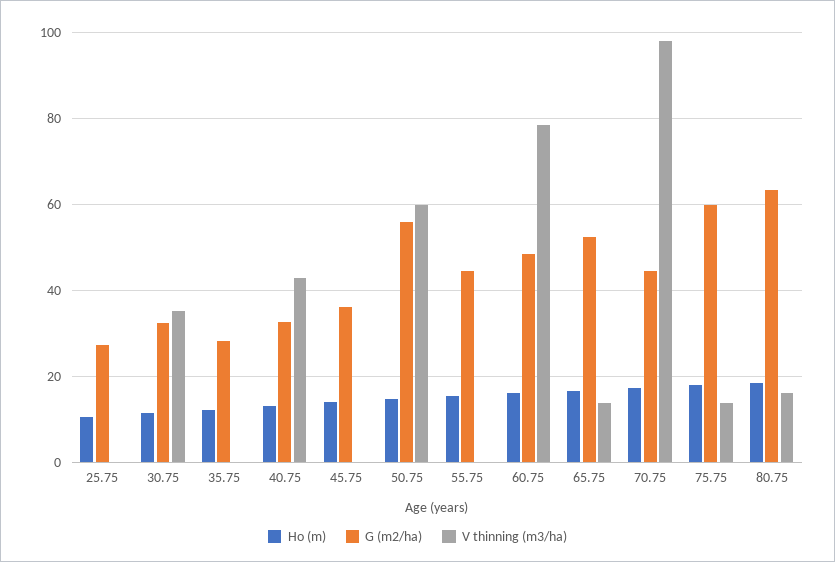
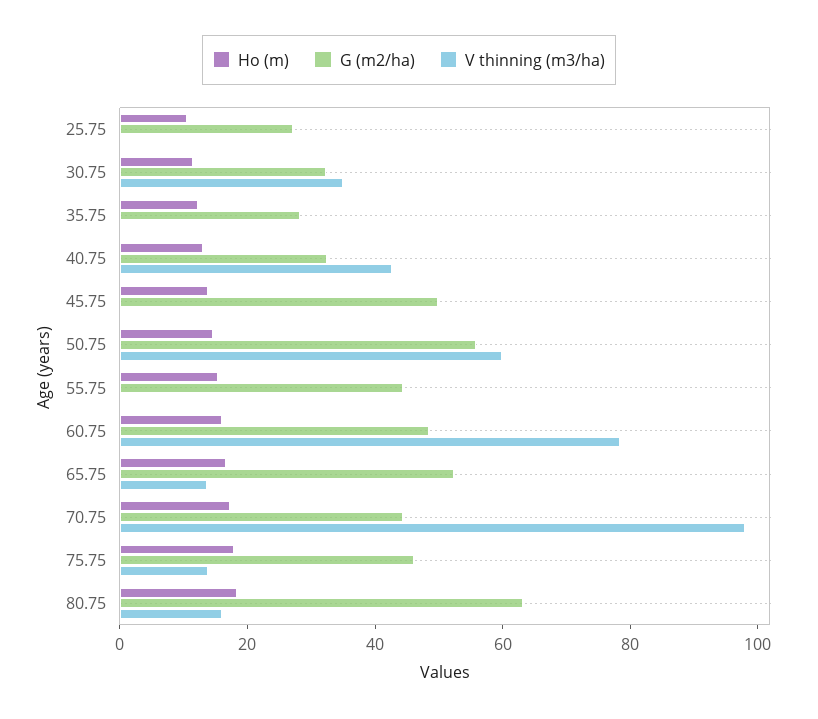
  {
    "Ho (m)": {
      "25.75": 10,
      "30.75": 12,
      "35.75": 12,
      "40.75": 14,
      "45.75": 14,
      "50.75": 14,
      "55.75": 16,
      "60.75": 16,
      "65.75": 16,
      "70.75": 18,
      "75.75": 18,
      "80.75": 18
    },
    "G (m2/ha)": {
      "25.75": 28,
      "30.75": 32,
      "35.75": 28,
      "40.75": 32,
-     "45.75": 36,
+     "45.75": 50,
      "50.75": 56,
      "55.75": 44,
      "60.75": 48,
      "65.75": 52,
      "70.75": 44,
-     "75.75": 60,
+     "75.75": 45,
      "80.75": 64
    },
    "V thinning (m3/ha)": {
      "25.75": 0,
      "30.75": 36,
      "35.75": 0,
      "40.75": 42,
      "45.75": 0,
      "50.75": 60,
      "55.75": 0,
      "60.75": 78,
      "65.75": 14,
      "70.75": 98,
      "75.75": 14,
      "80.75": 16
    }
  }

